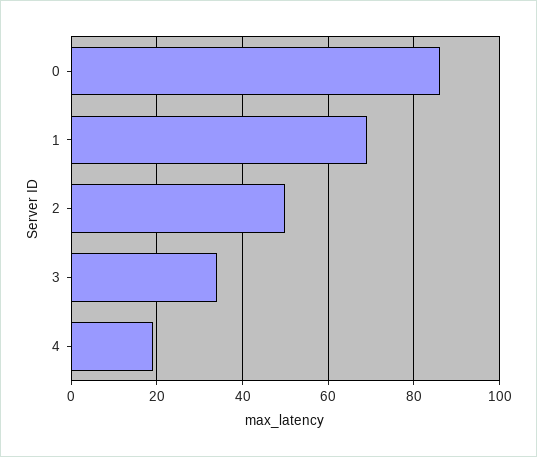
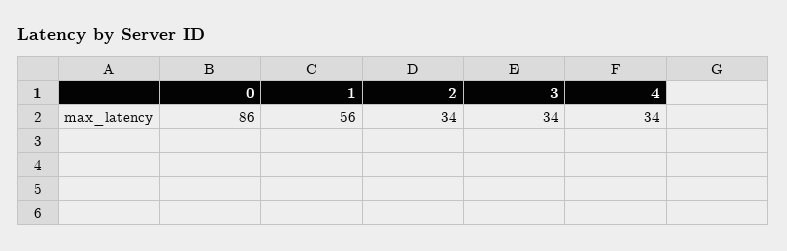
  {
    "0": 86,
-   "1": 70,
+   "1": 56,
-   "2": 50,
+   "2": 34,
    "3": 34,
-   "4": 20
+   "4": 34
  }

